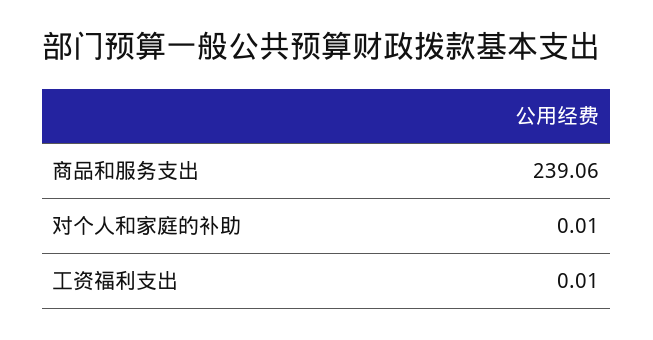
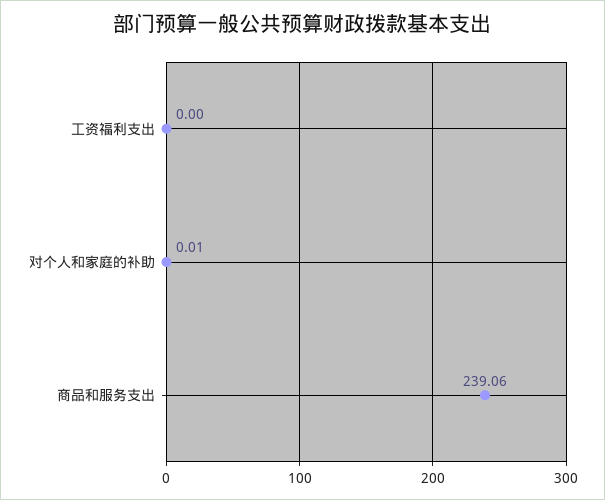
  {
    "商品和服务支出": 239.06,
    "对个人和家庭的补助": 0.01,
-   "工资福利支出": 0.01
+   "工资福利支出": 0
  }

